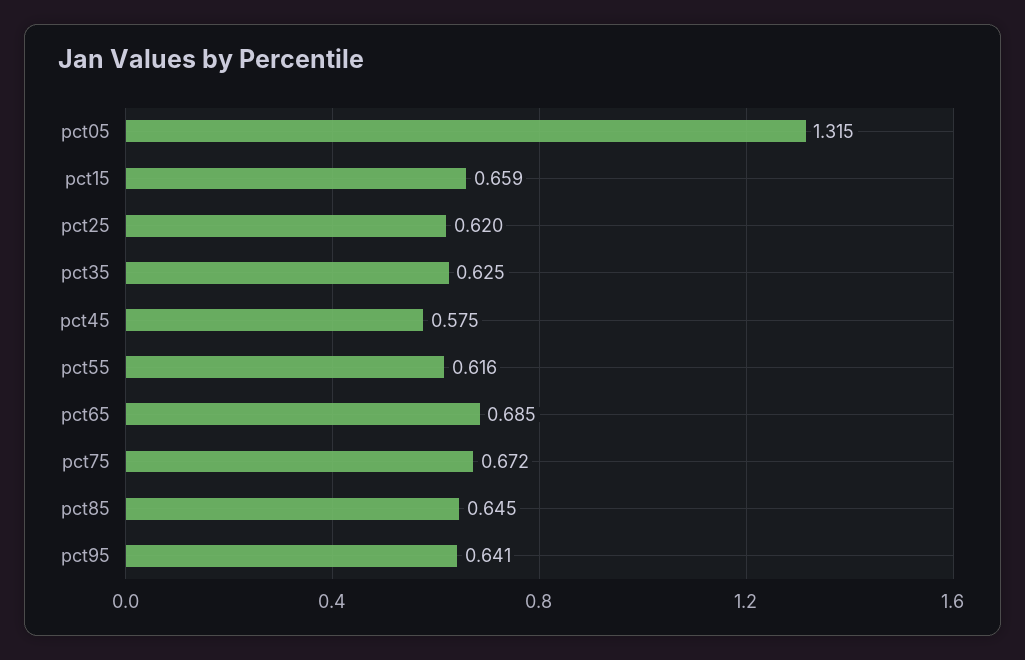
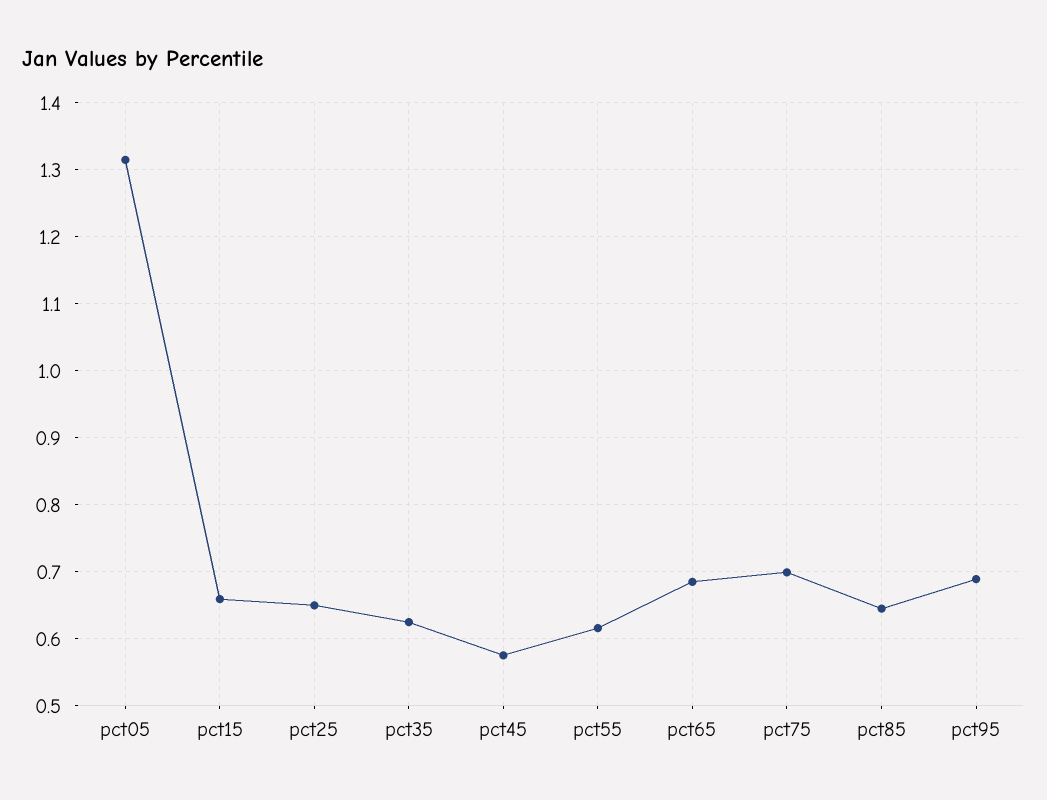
  {
    "pct05": 1.315,
    "pct15": 0.659,
-   "pct25": 0.62,
+   "pct25": 0.65,
    "pct35": 0.625,
    "pct45": 0.575,
    "pct55": 0.616,
    "pct65": 0.685,
-   "pct75": 0.672,
+   "pct75": 0.7,
    "pct85": 0.645,
-   "pct95": 0.641
+   "pct95": 0.69
  }

